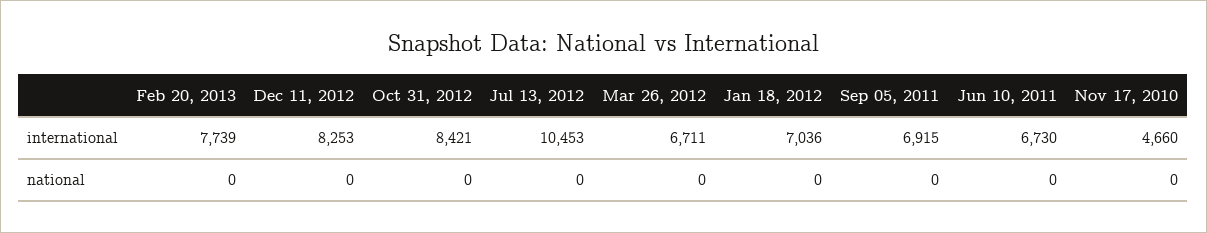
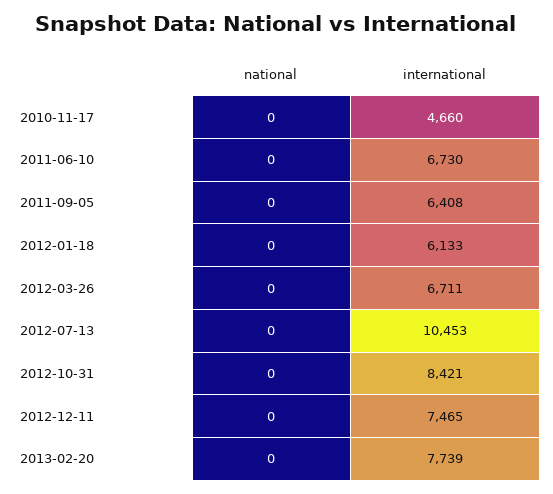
  {
    "Feb 20, 2013": {
      "international": 7739,
      "national": 0
    },
    "Dec 11, 2012": {
-     "international": 8253,
+     "international": 7465,
      "national": 0
    },
    "Oct 31, 2012": {
      "international": 8421,
      "national": 0
    },
    "Jul 13, 2012": {
      "international": 10453,
      "national": 0
    },
    "Mar 26, 2012": {
      "international": 6711,
      "national": 0
    },
    "Jan 18, 2012": {
-     "international": 7036,
+     "international": 6133,
      "national": 0
    },
    "Sep 05, 2011": {
-     "international": 6915,
+     "international": 6408,
      "national": 0
    },
    "Jun 10, 2011": {
      "international": 6730,
      "national": 0
    },
    "Nov 17, 2010": {
      "international": 4660,
      "national": 0
    }
  }

